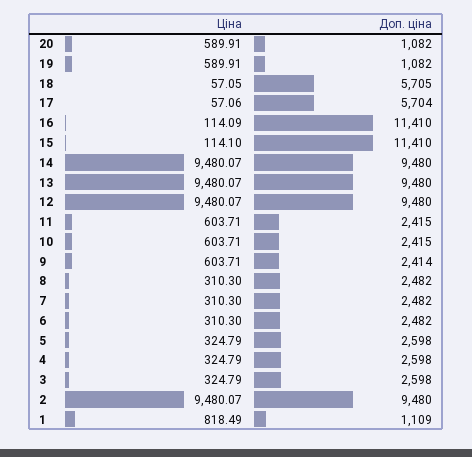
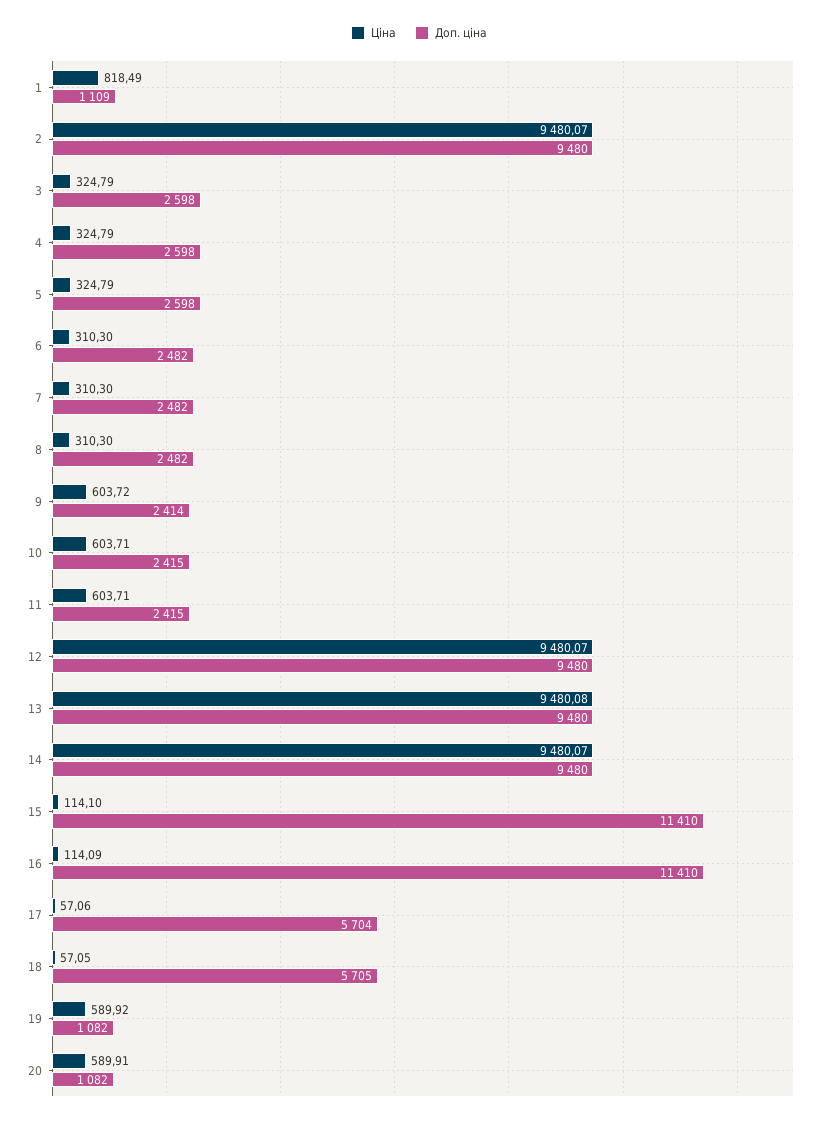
  {
    "Ціна": {
      "20": 589.91,
-     "19": 589.91,
+     "19": 589.92,
      "18": 57.05,
      "17": 57.06,
      "16": 114.09,
      "15": 114.1,
      "14": 9480.07,
-     "13": 9480.07,
+     "13": 9480.08,
      "12": 9480.07,
      "11": 603.71,
      "10": 603.71,
-     "9": 603.71,
+     "9": 603.72,
      "8": 310.3,
      "7": 310.3,
      "6": 310.3,
      "5": 324.79,
      "4": 324.79,
      "3": 324.79,
      "2": 9480.07,
      "1": 818.49
    },
    "Доп. ціна": {
      "20": 1082,
      "19": 1082,
      "18": 5705,
      "17": 5704,
      "16": 11410,
      "15": 11410,
      "14": 9480,
      "13": 9480,
      "12": 9480,
      "11": 2415,
      "10": 2415,
      "9": 2414,
      "8": 2482,
      "7": 2482,
      "6": 2482,
      "5": 2598,
      "4": 2598,
      "3": 2598,
      "2": 9480,
      "1": 1109
    }
  }

